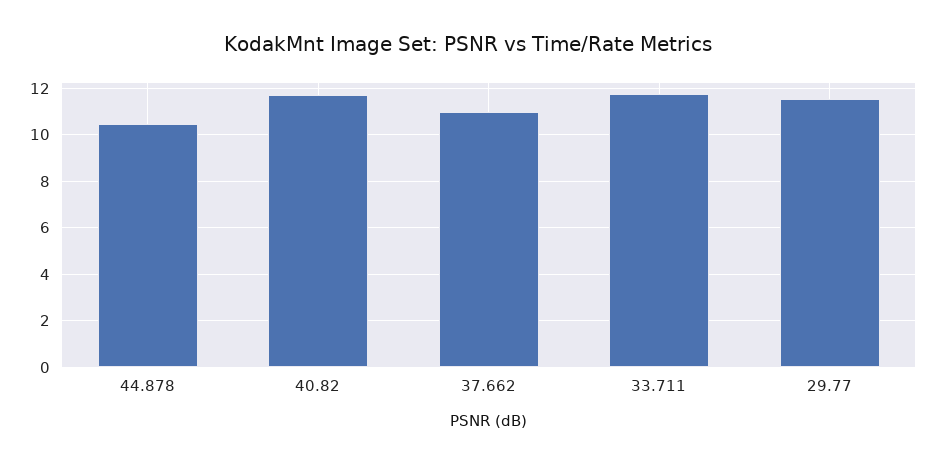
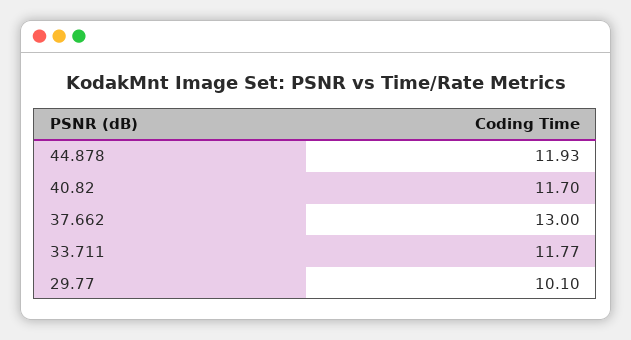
  {
-   "44.878": 10.5,
+   "44.878": 11.93,
    "40.82": 11.7,
-   "37.662": 11,
+   "37.662": 13,
    "33.711": 11.77,
-   "29.77": 11.5
+   "29.77": 10.1
  }

